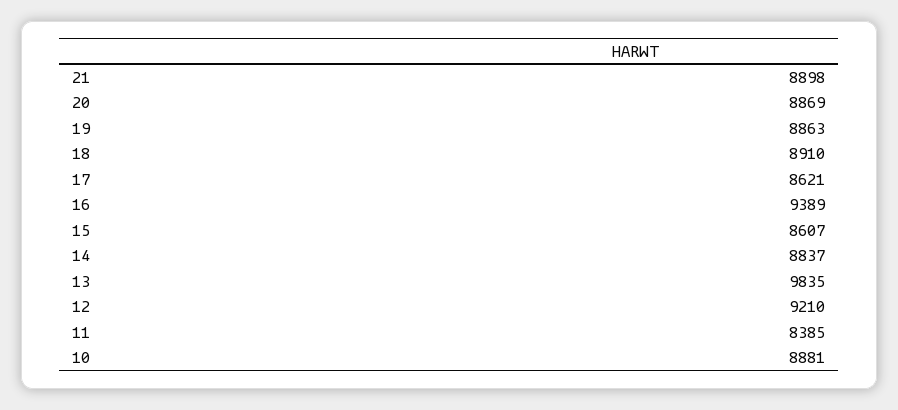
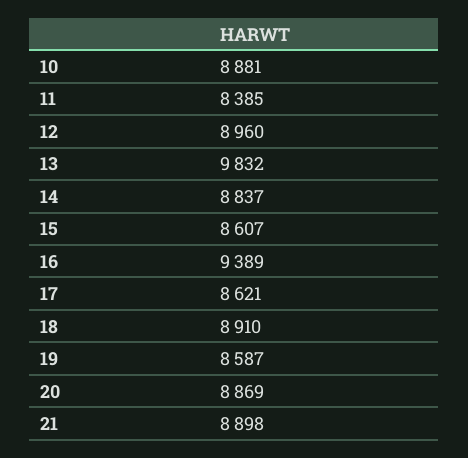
  {
    "21": 8898,
    "20": 8869,
-   "19": 8863,
+   "19": 8587,
    "18": 8910,
    "17": 8621,
    "16": 9389,
    "15": 8607,
    "14": 8837,
-   "13": 9835,
+   "13": 9832,
-   "12": 9210,
+   "12": 8960,
    "11": 8385,
    "10": 8881
  }

